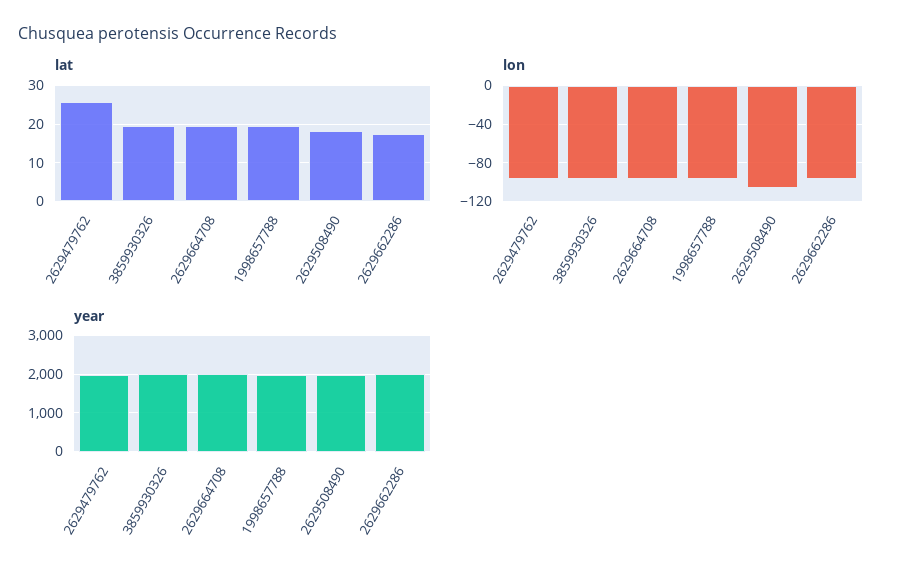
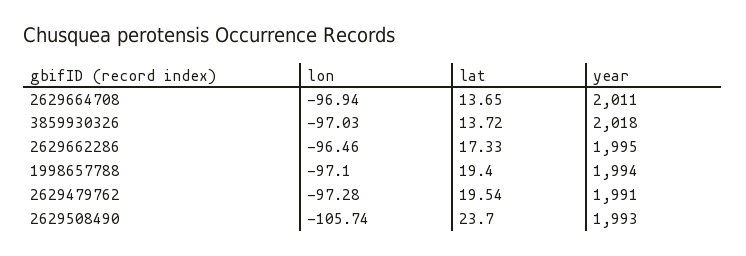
  {
    "lat": {
-     "2629479762": 26,
+     "2629479762": 19.54,
-     "3859930326": 20,
+     "3859930326": 13.72,
-     "2629664708": 20,
+     "2629664708": 13.65,
      "1998657788": 19.4,
-     "2629508490": 18,
+     "2629508490": 23.7,
      "2629662286": 17.33
    },
    "lon": {
      "2629479762": -97.28,
      "3859930326": -97.03,
      "2629664708": -96.94,
      "1998657788": -97.1,
      "2629508490": -105.74,
      "2629662286": -96.46
    },
    "year": {
      "2629479762": 1991,
      "3859930326": 2018,
      "2629664708": 2011,
      "1998657788": 1994,
      "2629508490": 1993,
      "2629662286": 1995
    }
  }

